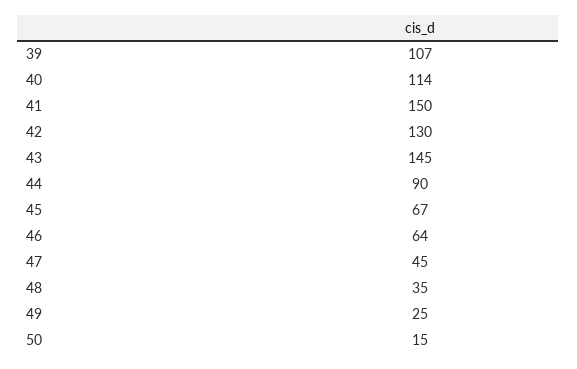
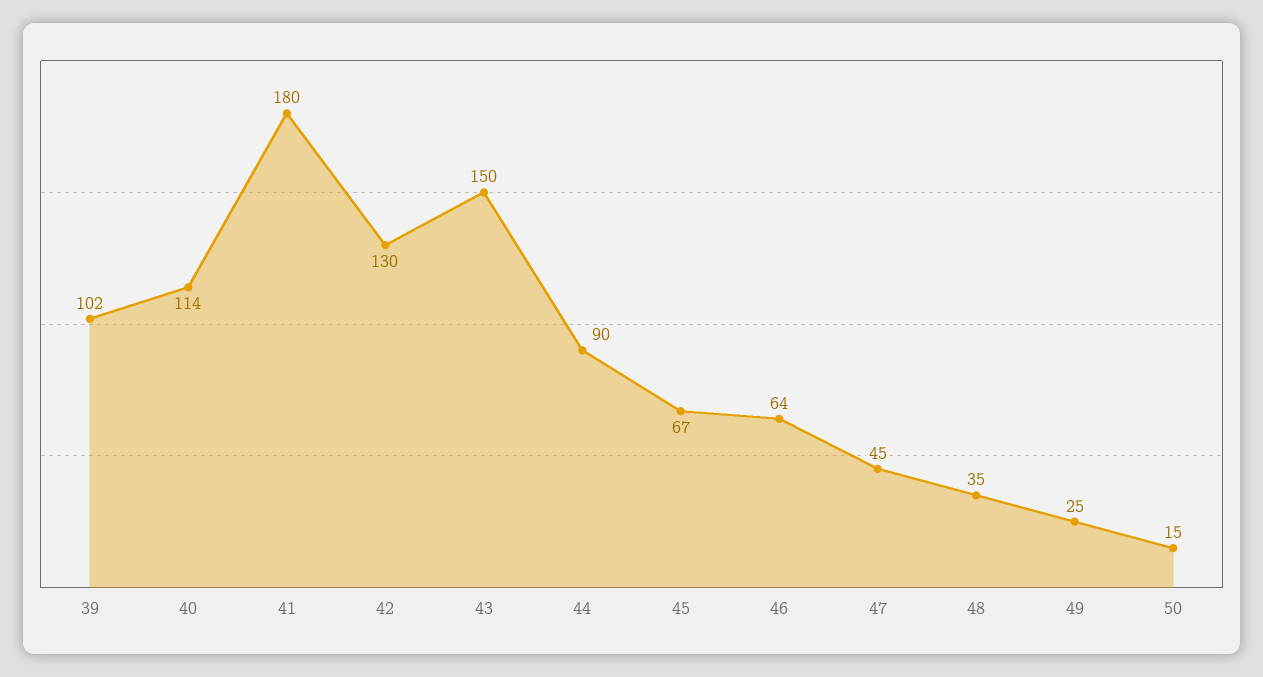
  {
-   "39": 107,
+   "39": 102,
    "40": 114,
-   "41": 150,
+   "41": 180,
    "42": 130,
-   "43": 145,
+   "43": 150,
    "44": 90,
    "45": 67,
    "46": 64,
    "47": 45,
    "48": 35,
    "49": 25,
    "50": 15
  }

